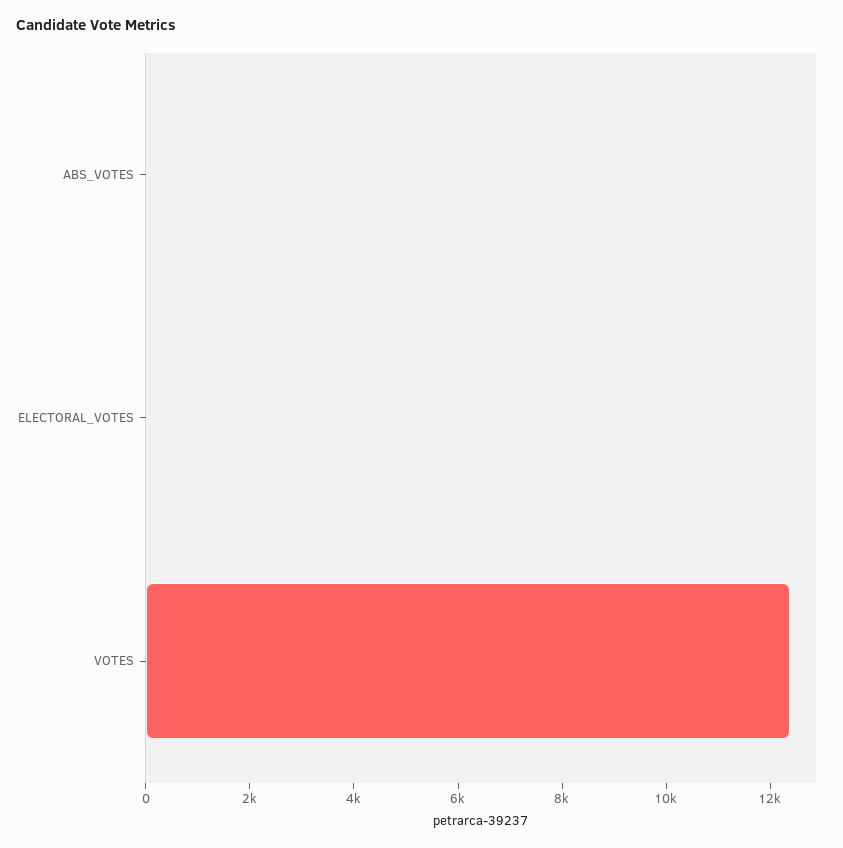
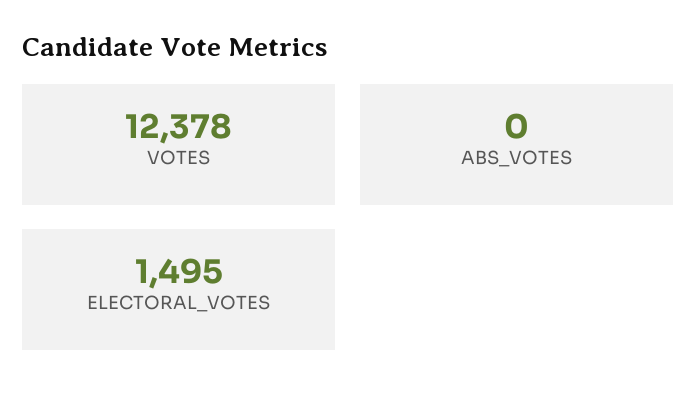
  {
    "ABS_VOTES": 0,
-   "ELECTORAL_VOTES": 0,
+   "ELECTORAL_VOTES": 1495,
    "VOTES": 12378
  }

